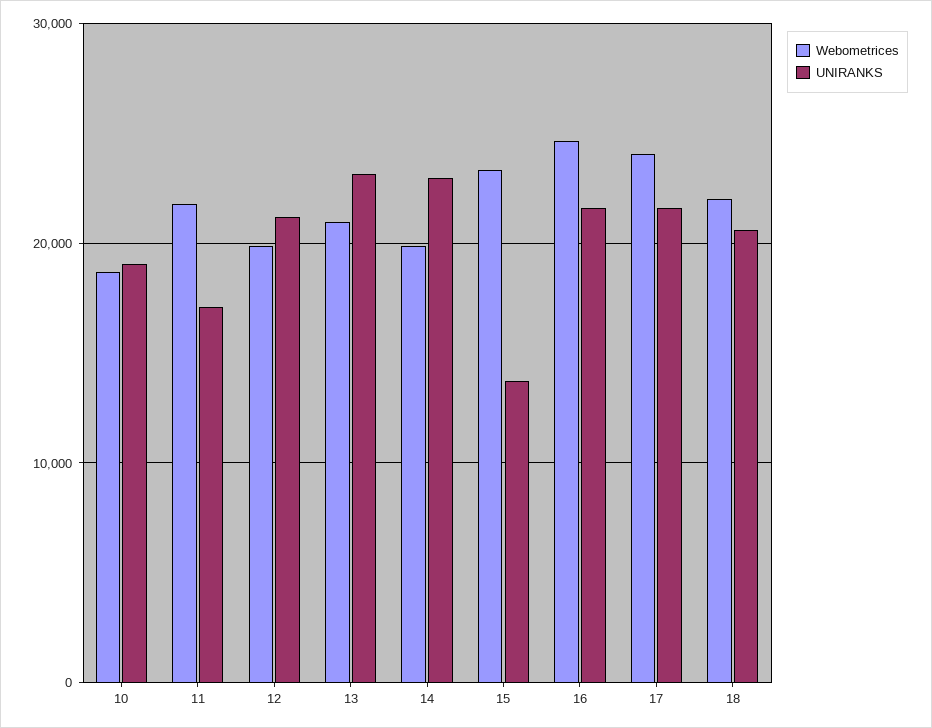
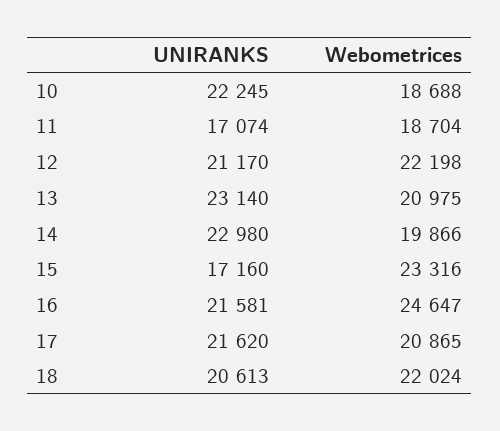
  {
    "Webometrices": {
      "10": 18688,
-     "11": 22000,
+     "11": 18704,
-     "12": 20000,
+     "12": 22198,
      "13": 20975,
      "14": 19866,
      "15": 23316,
      "16": 24647,
-     "17": 24000,
+     "17": 20865,
      "18": 22024
    },
    "UNIRANKS": {
-     "10": 19000,
+     "10": 22245,
      "11": 17074,
      "12": 21170,
      "13": 23140,
      "14": 22980,
-     "15": 14000,
+     "15": 17160,
      "16": 21581,
      "17": 21620,
      "18": 20613
    }
  }

